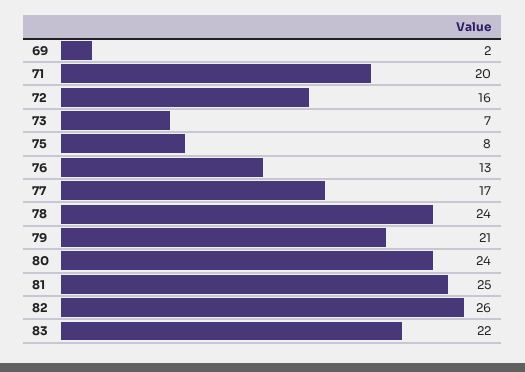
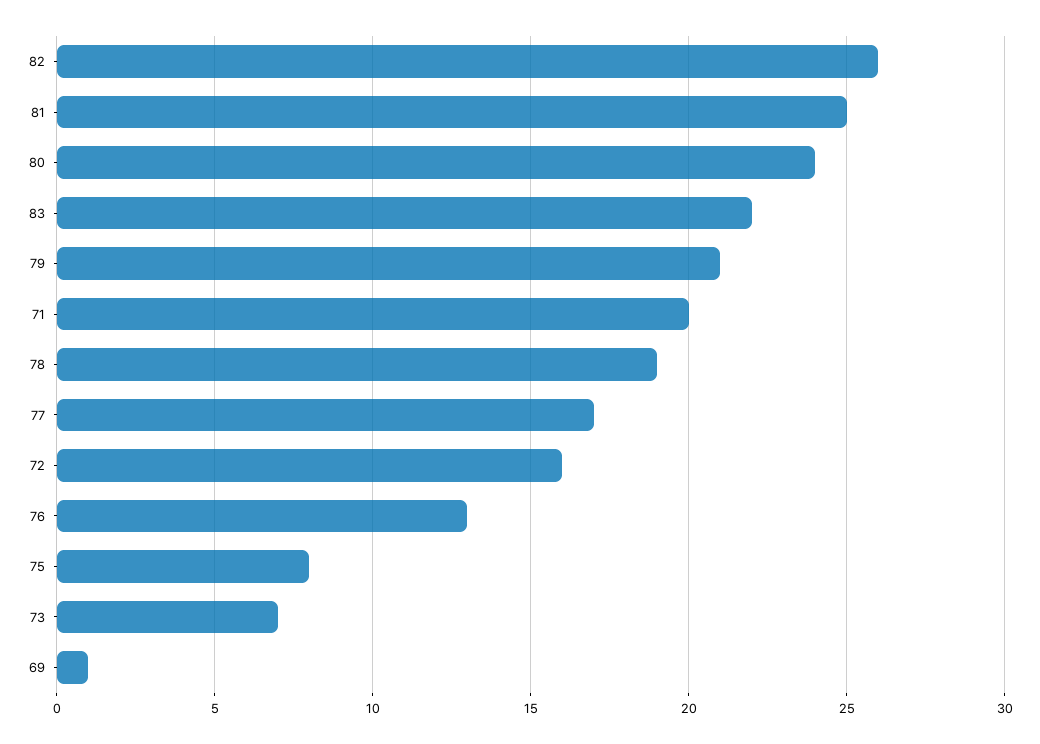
  {
-   "69": 2,
+   "69": 1,
    "71": 20,
    "72": 16,
    "73": 7,
    "75": 8,
    "76": 13,
    "77": 17,
-   "78": 24,
+   "78": 19,
    "79": 21,
    "80": 24,
    "81": 25,
    "82": 26,
    "83": 22
  }

